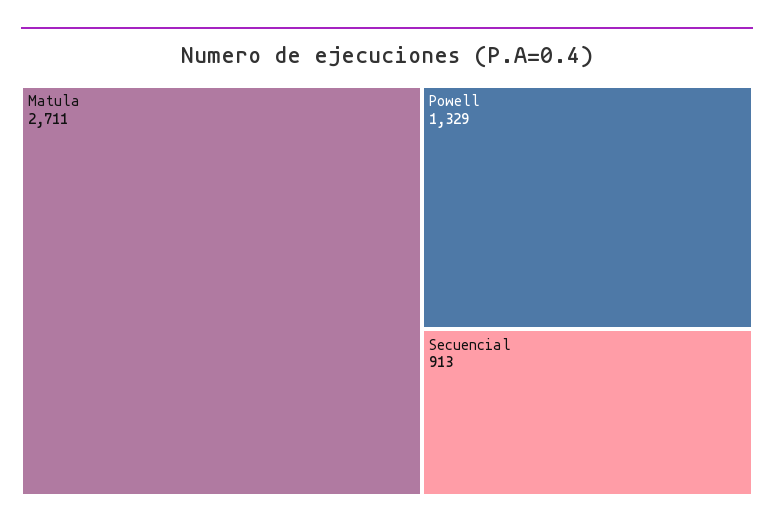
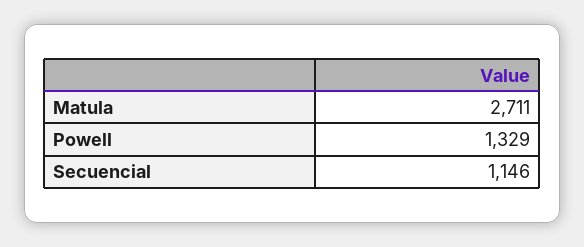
  {
    "Matula": 2711,
    "Powell": 1329,
-   "Secuencial": 913
+   "Secuencial": 1146
  }

